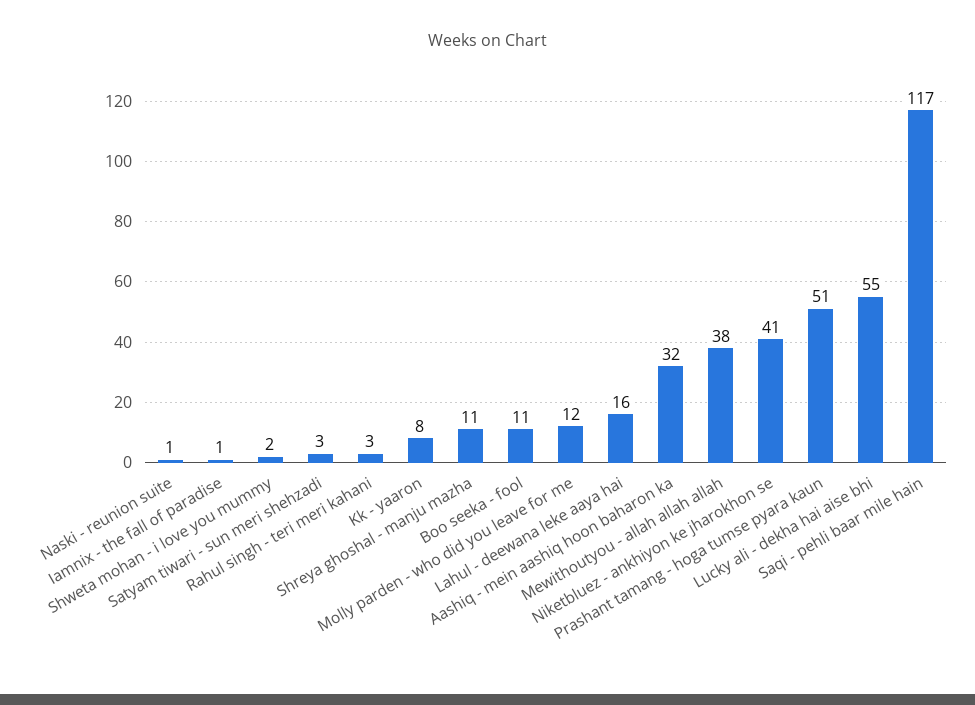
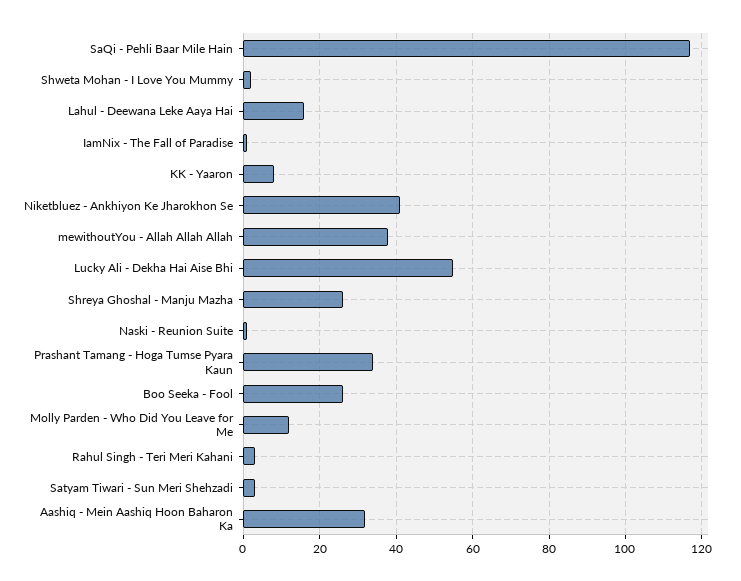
  {
    "Naski - reunion suite": 1,
    "Iamnix - the fall of paradise": 1,
    "Shweta mohan - i love you mummy": 2,
    "Satyam tiwari - sun meri shehzadi": 3,
    "Rahul singh - teri meri kahani": 3,
    "Kk - yaaron": 8,
-   "Shreya ghoshal - manju mazha": 11,
+   "Shreya ghoshal - manju mazha": 25,
-   "Boo seeka - fool": 11,
+   "Boo seeka - fool": 25,
    "Molly parden - who did you leave for me": 12,
    "Lahul - deewana leke aaya hai": 16,
    "Aashiq - mein aashiq hoon baharon ka": 32,
    "Mewithoutyou - allah allah allah": 38,
    "Niketbluez - ankhiyon ke jharokhon se": 41,
-   "Prashant tamang - hoga tumse pyara kaun": 51,
+   "Prashant tamang - hoga tumse pyara kaun": 35,
    "Lucky ali - dekha hai aise bhi": 55,
    "Saqi - pehli baar mile hain": 117
  }

